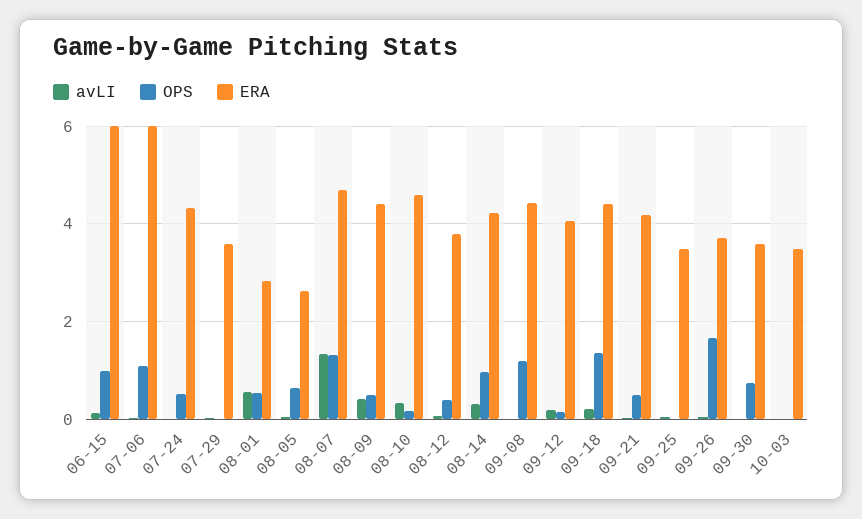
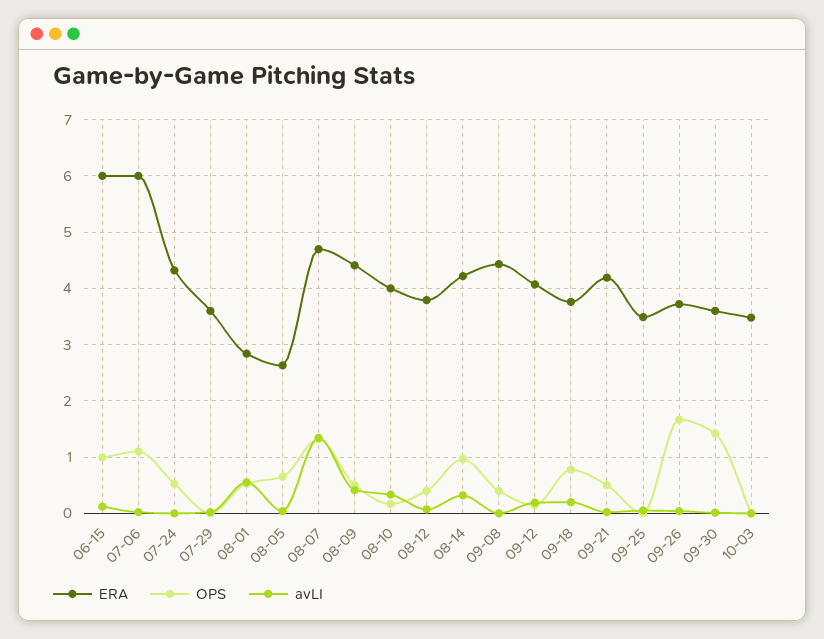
  {
    "avLI": {
      "06-15": 0.2,
      "07-06": 0,
      "07-24": 0,
      "07-29": 0,
      "08-01": 0.6,
      "08-05": 0,
      "08-07": 1.4,
      "08-09": 0.4,
      "08-10": 0.4,
      "08-12": 0,
      "08-14": 0.4,
      "09-08": 0,
      "09-12": 0.2,
      "09-18": 0.2,
      "09-21": 0,
      "09-25": 0,
      "09-26": 0,
      "09-30": 0,
      "10-03": 0
    },
    "OPS": {
      "06-15": 1,
      "07-06": 1.2,
      "07-24": 0.6,
      "07-29": 0,
      "08-01": 0.6,
      "08-05": 0.6,
      "08-07": 1.4,
      "08-09": 0.6,
      "08-10": 0.2,
      "08-12": 0.4,
      "08-14": 1,
-     "09-08": 1.2,
+     "09-08": 0.4,
      "09-12": 0.2,
-     "09-18": 1.4,
+     "09-18": 0.8,
      "09-21": 0.6,
      "09-25": 0,
      "09-26": 1.6,
-     "09-30": 0.8,
+     "09-30": 1.4,
      "10-03": 0
    },
    "ERA": {
      "06-15": 6,
      "07-06": 6,
      "07-24": 4.4,
      "07-29": 3.6,
      "08-01": 2.8,
      "08-05": 2.6,
      "08-07": 4.8,
      "08-09": 4.4,
-     "08-10": 4.6,
+     "08-10": 4,
      "08-12": 3.8,
      "08-14": 4.2,
      "09-08": 4.4,
      "09-12": 4,
-     "09-18": 4.4,
+     "09-18": 3.8,
      "09-21": 4.2,
      "09-25": 3.4,
      "09-26": 3.8,
      "09-30": 3.6,
      "10-03": 3.4
    }
  }

